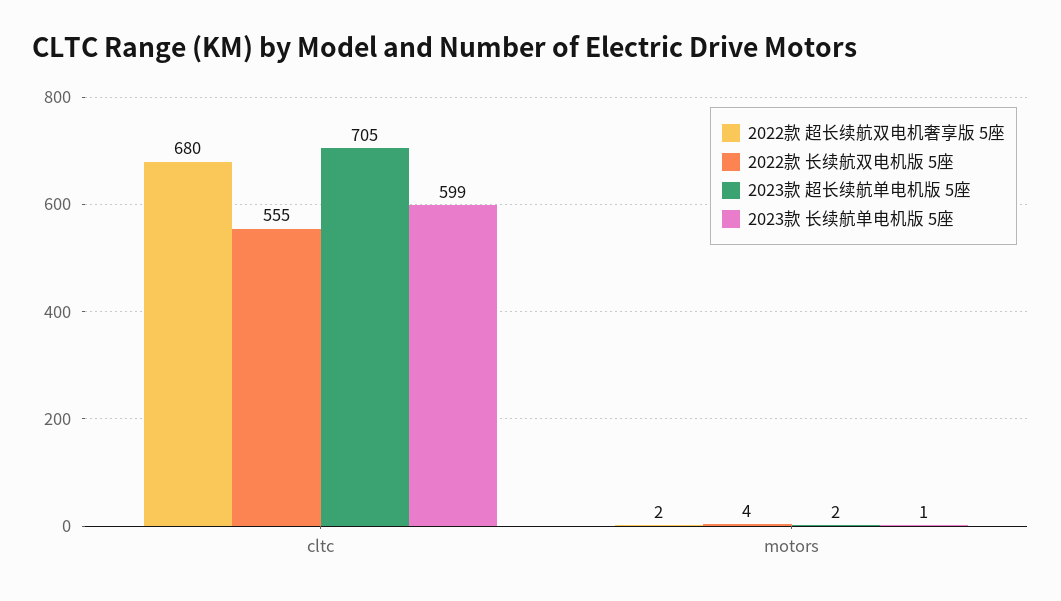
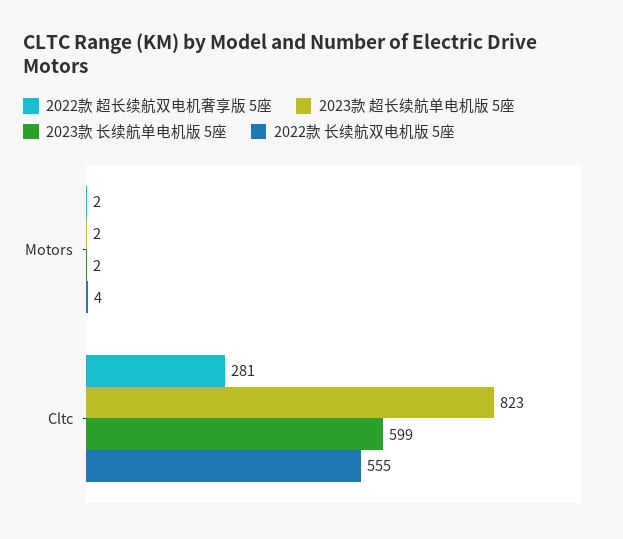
  {
    "2022款 超长续航双电机奢享版 5座": {
-     "cltc": 680,
+     "cltc": 281,
      "motors": 2
    },
    "2022款 长续航双电机版 5座": {
      "cltc": 555,
      "motors": 4
    },
    "2023款 超长续航单电机版 5座": {
-     "cltc": 705,
+     "cltc": 823,
      "motors": 2
    },
    "2023款 长续航单电机版 5座": {
      "cltc": 599,
-     "motors": 1
+     "motors": 2
    }
  }

